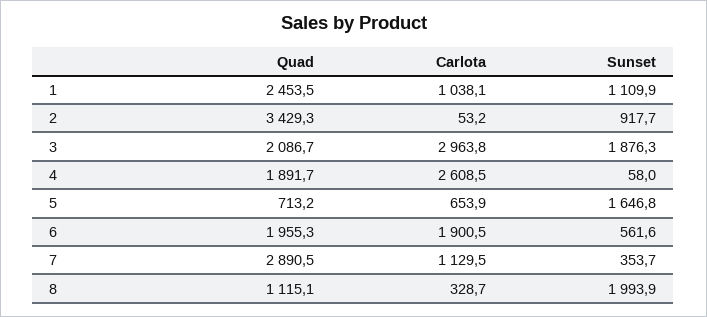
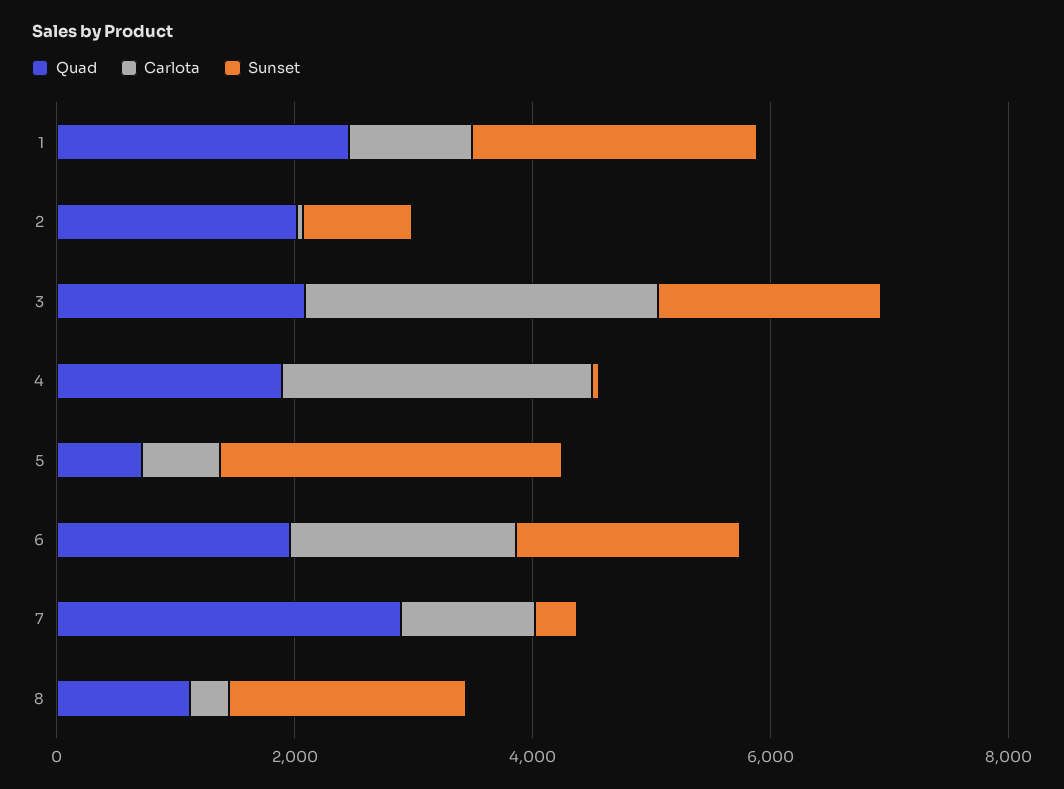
  {
    "Quad": {
      "1": 2453.5,
-     "2": 3429.3,
+     "2": 2000,
      "3": 2086.7,
      "4": 1891.7,
      "5": 713.2,
      "6": 1955.3,
      "7": 2890.5,
      "8": 1115.1
    },
    "Carlota": {
      "1": 1038.1,
      "2": 53.2,
      "3": 2963.8,
      "4": 2608.5,
      "5": 653.9,
      "6": 1900.5,
      "7": 1129.5,
      "8": 328.7
    },
    "Sunset": {
-     "1": 1109.9,
+     "1": 2500,
      "2": 917.7,
      "3": 1876.3,
      "4": 58,
-     "5": 1646.8,
+     "5": 3000,
-     "6": 561.6,
+     "6": 2000,
      "7": 353.7,
      "8": 1993.9
    }
  }

